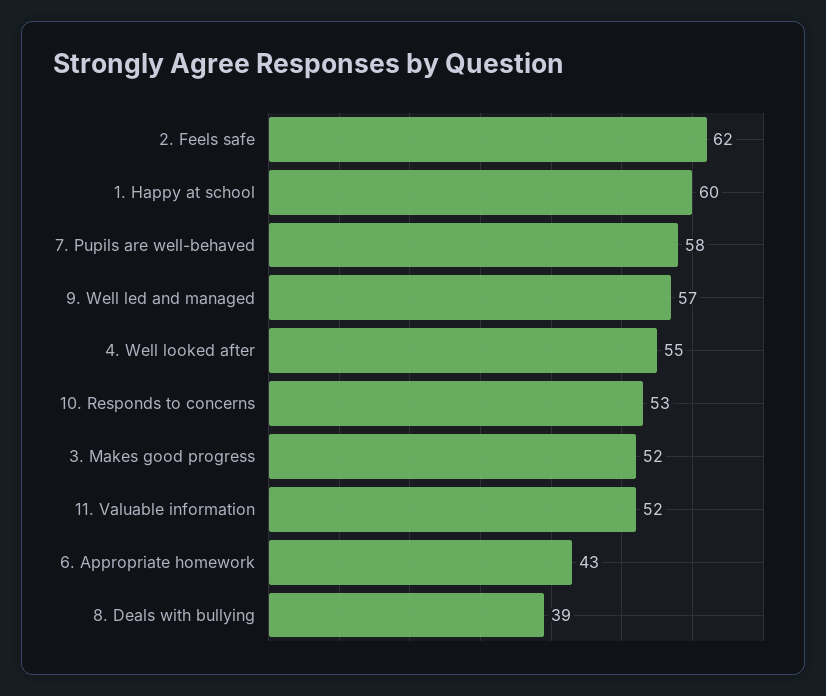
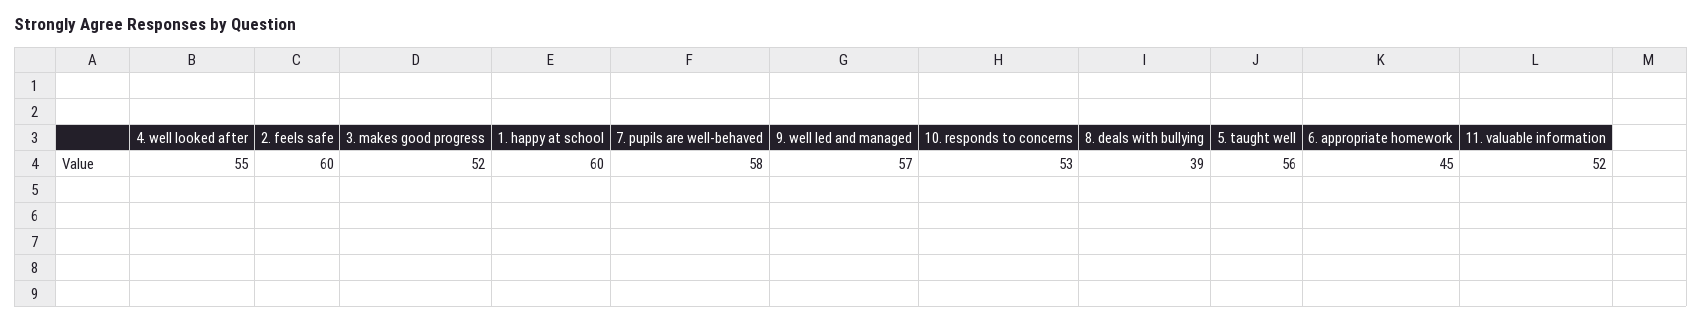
  {
-   "2. Feels safe": 62,
+   "2. Feels safe": 60,
    "1. Happy at school": 60,
    "7. Pupils are well-behaved": 58,
    "9. Well led and managed": 57,
    "4. Well looked after": 55,
    "10. Responds to concerns": 53,
    "3. Makes good progress": 52,
    "11. Valuable information": 52,
-   "6. Appropriate homework": 43,
+   "6. Appropriate homework": 45,
-   "8. Deals with bullying": 39
+   "8. Deals with bullying": 39,
+   "5. taught well": 56
  }

